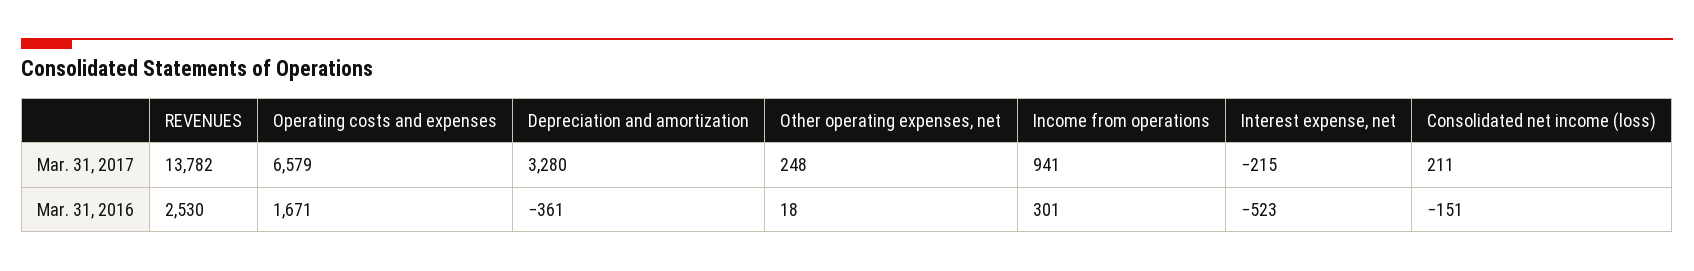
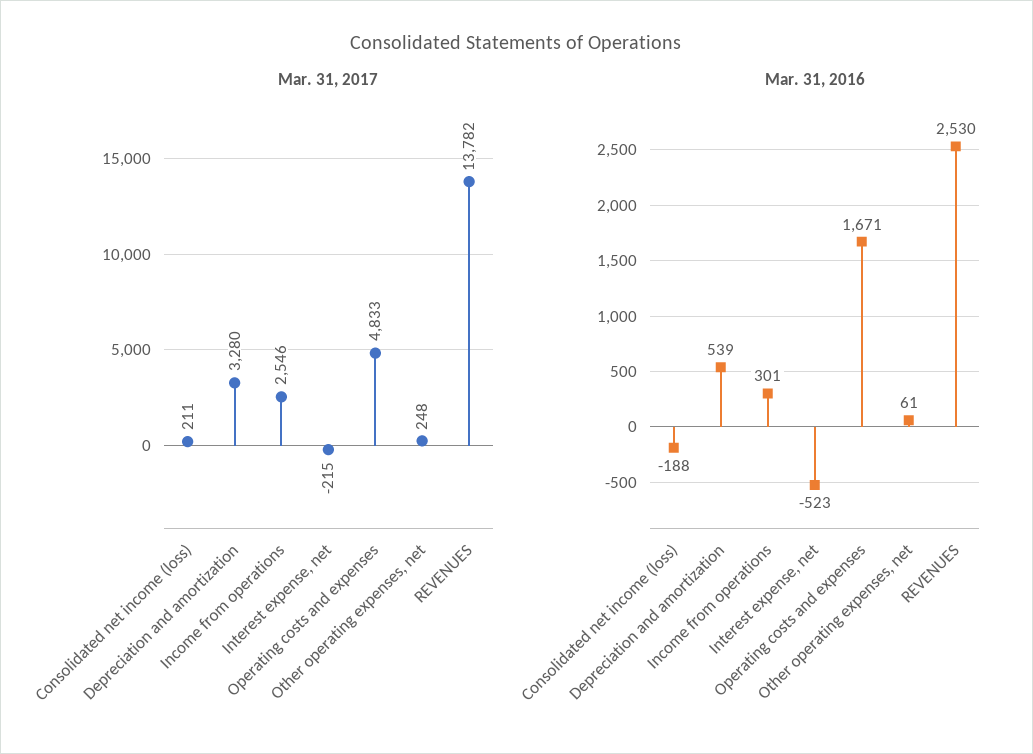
  {
    "Mar. 31, 2017": {
      "REVENUES": 13782,
-     "Operating costs and expenses": 6579,
+     "Operating costs and expenses": 4833,
      "Depreciation and amortization": 3280,
      "Other operating expenses, net": 248,
-     "Income from operations": 941,
+     "Income from operations": 2546,
      "Interest expense, net": -215,
      "Consolidated net income (loss)": 211
    },
    "Mar. 31, 2016": {
      "REVENUES": 2530,
      "Operating costs and expenses": 1671,
-     "Depreciation and amortization": -361,
+     "Depreciation and amortization": 539,
-     "Other operating expenses, net": 18,
+     "Other operating expenses, net": 61,
      "Income from operations": 301,
      "Interest expense, net": -523,
-     "Consolidated net income (loss)": -151
+     "Consolidated net income (loss)": -188
    }
  }

